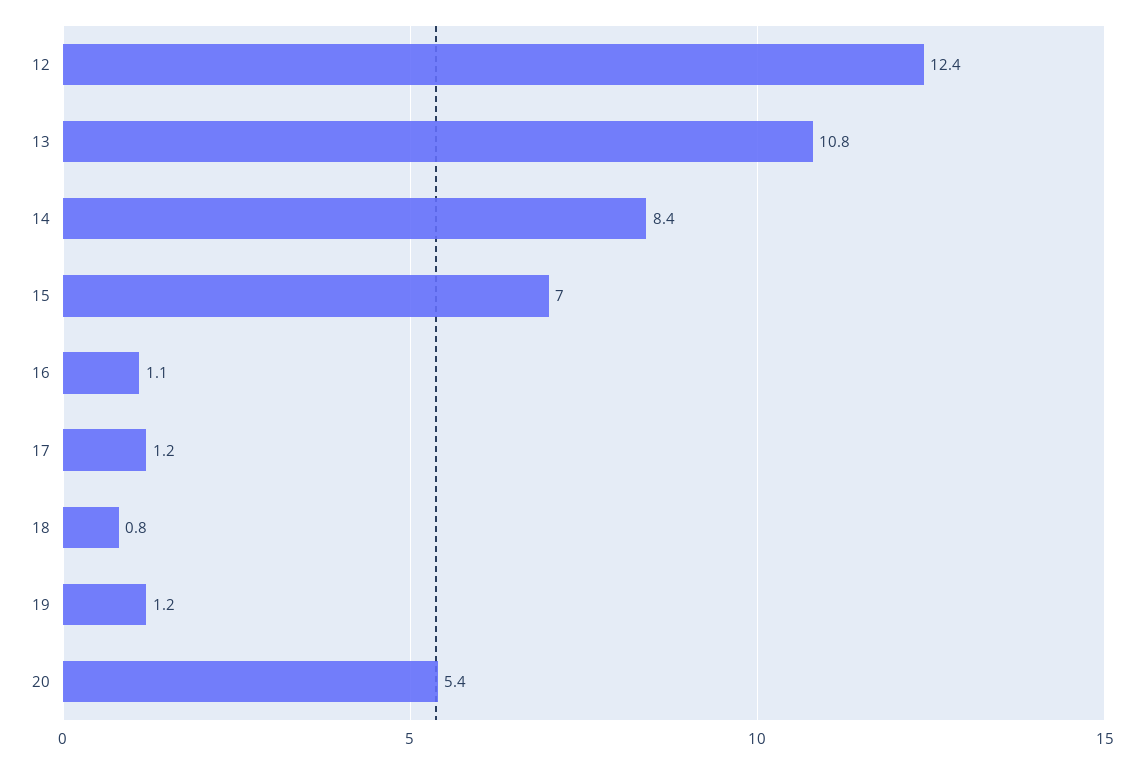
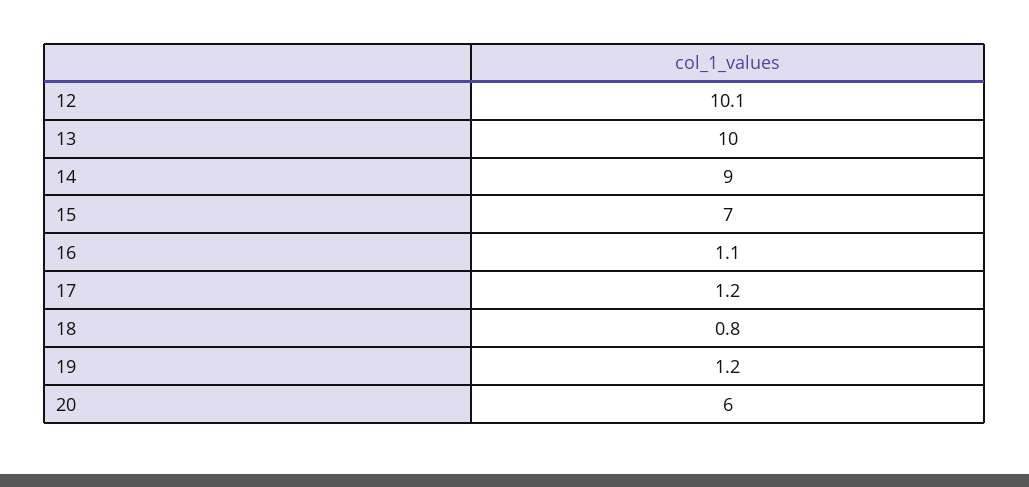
  {
-   "12": 12.4,
+   "12": 10.1,
-   "13": 10.8,
+   "13": 10,
-   "14": 8.4,
+   "14": 9,
    "15": 7,
    "16": 1.1,
    "17": 1.2,
    "18": 0.8,
    "19": 1.2,
-   "20": 5.4
+   "20": 6
  }

